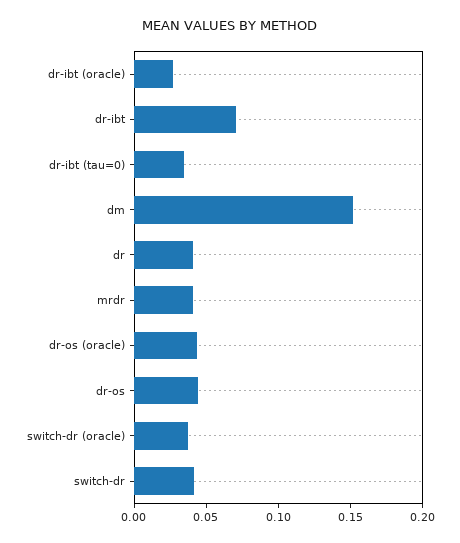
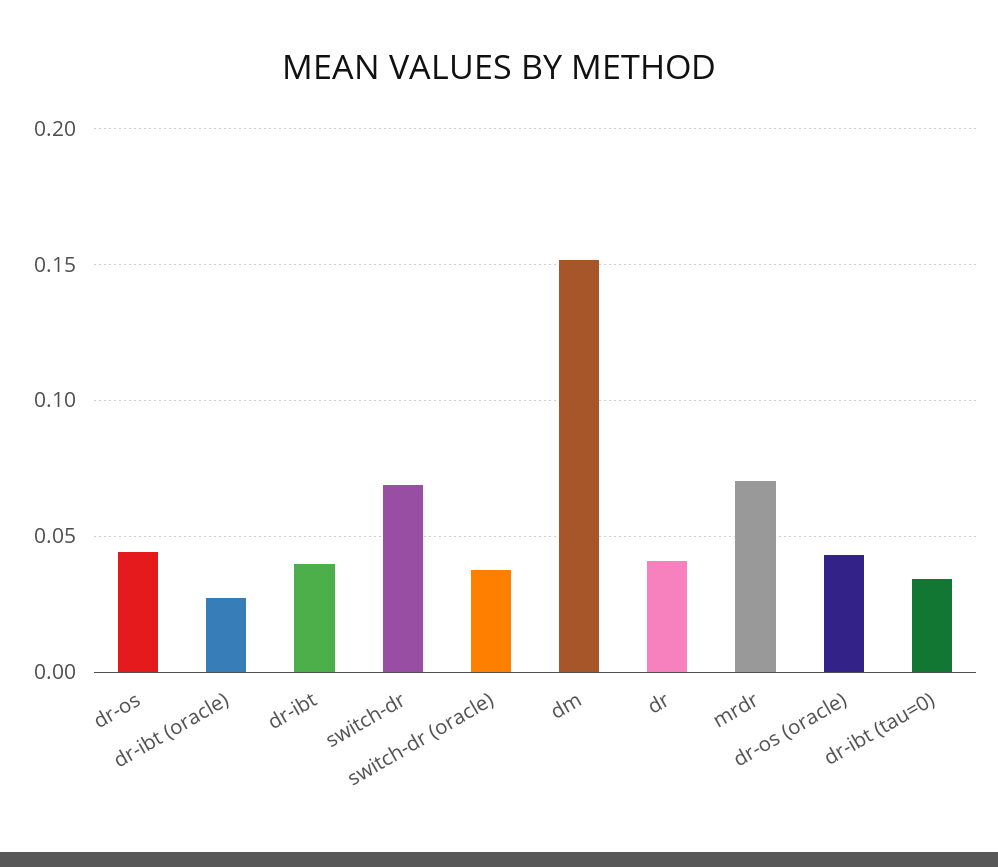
  {
    "dr-ibt (oracle)": 0.025,
-   "dr-ibt": 0.07,
+   "dr-ibt": 0.04,
    "dr-ibt (tau=0)": 0.035,
    "dm": 0.15,
    "dr": 0.04,
-   "mrdr": 0.04,
+   "mrdr": 0.07,
    "dr-os (oracle)": 0.045,
    "dr-os": 0.045,
    "switch-dr (oracle)": 0.035,
-   "switch-dr": 0.04
+   "switch-dr": 0.07
  }

